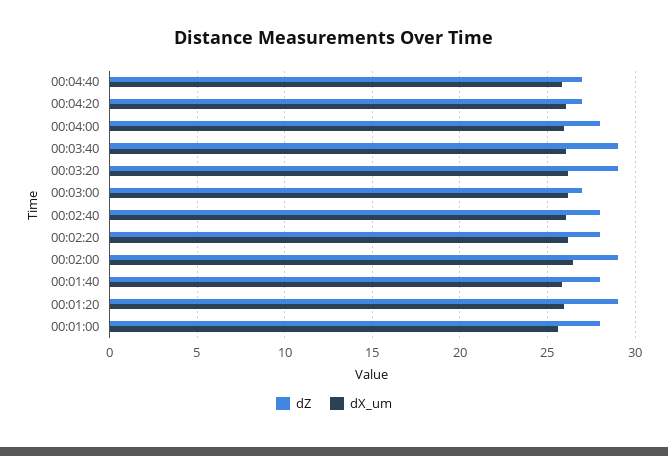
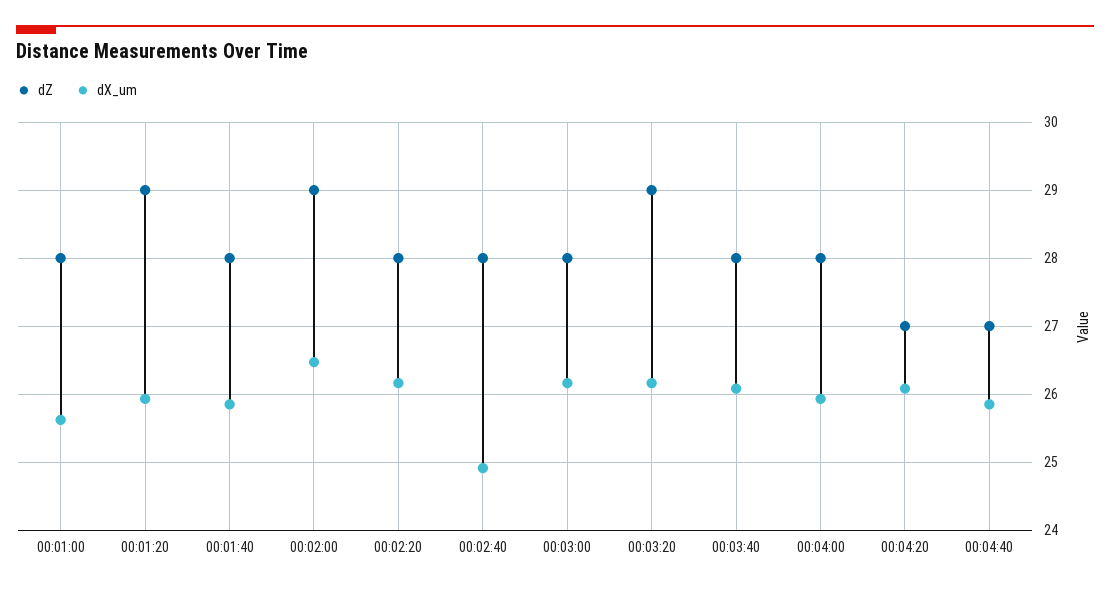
  {
    "dZ": {
      "00:04:40": 27,
      "00:04:20": 27,
      "00:04:00": 28,
-     "00:03:40": 29,
+     "00:03:40": 28,
      "00:03:20": 29,
-     "00:03:00": 27,
+     "00:03:00": 28,
      "00:02:40": 28,
      "00:02:20": 28,
      "00:02:00": 29,
      "00:01:40": 28,
      "00:01:20": 29,
      "00:01:00": 28
    },
    "dX_um": {
      "00:04:40": 25.9,
      "00:04:20": 26.1,
      "00:04:00": 25.9,
      "00:03:40": 26.1,
      "00:03:20": 26.2,
      "00:03:00": 26.2,
-     "00:02:40": 26,
+     "00:02:40": 24.9,
      "00:02:20": 26.2,
      "00:02:00": 26.5,
      "00:01:40": 25.9,
      "00:01:20": 25.9,
      "00:01:00": 25.6
    }
  }

